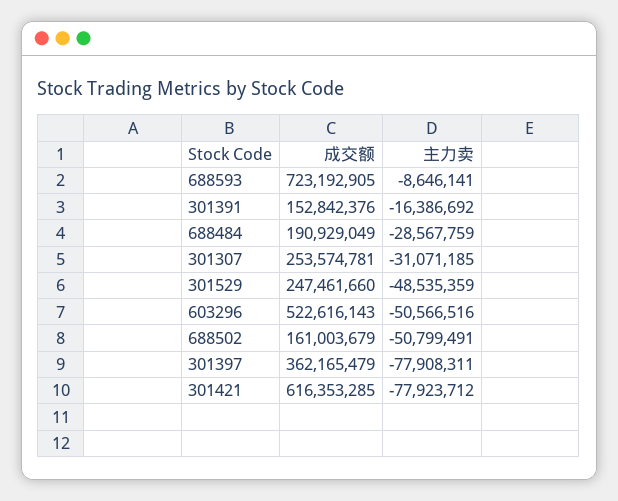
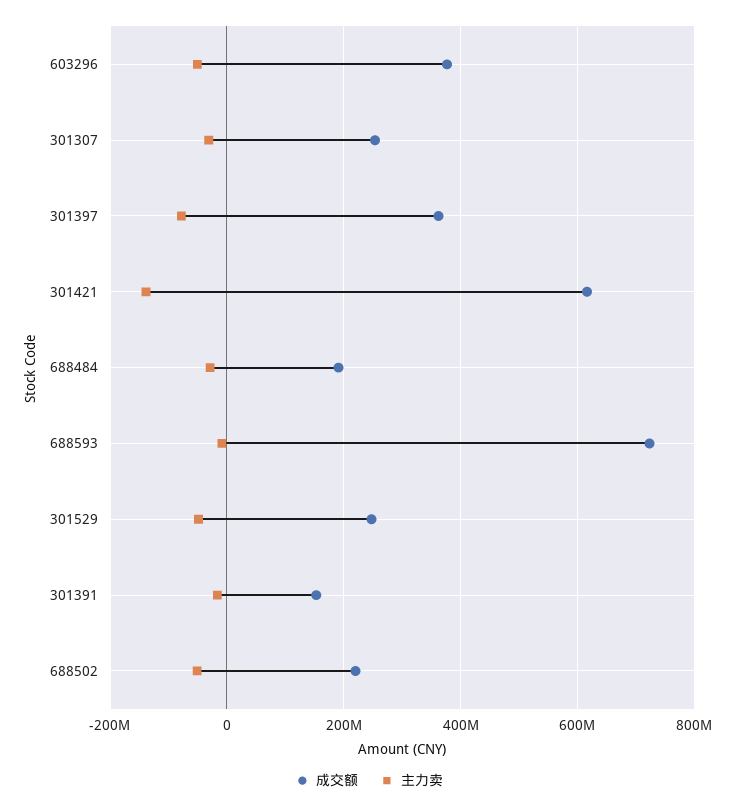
  {
    "成交额": {
      "688593": 723192905,
      "301391": 152842376,
      "688484": 190929049,
      "301307": 253574781,
      "301529": 247461660,
-     "603296": 522616143,
+     "603296": 380000000,
-     "688502": 161003679,
+     "688502": 220000000,
      "301397": 362165479,
      "301421": 616353285
    },
    "主力卖": {
      "688593": -8646141,
      "301391": -16386692,
      "688484": -28567759,
      "301307": -31071185,
      "301529": -48535359,
      "603296": -50566516,
      "688502": -50799491,
      "301397": -77908311,
-     "301421": -77923712
+     "301421": -140000000
    }
  }

